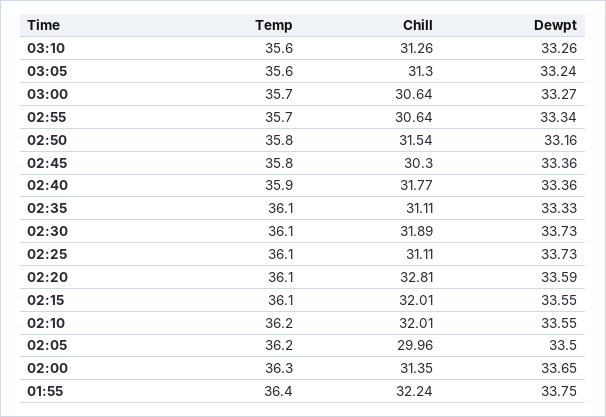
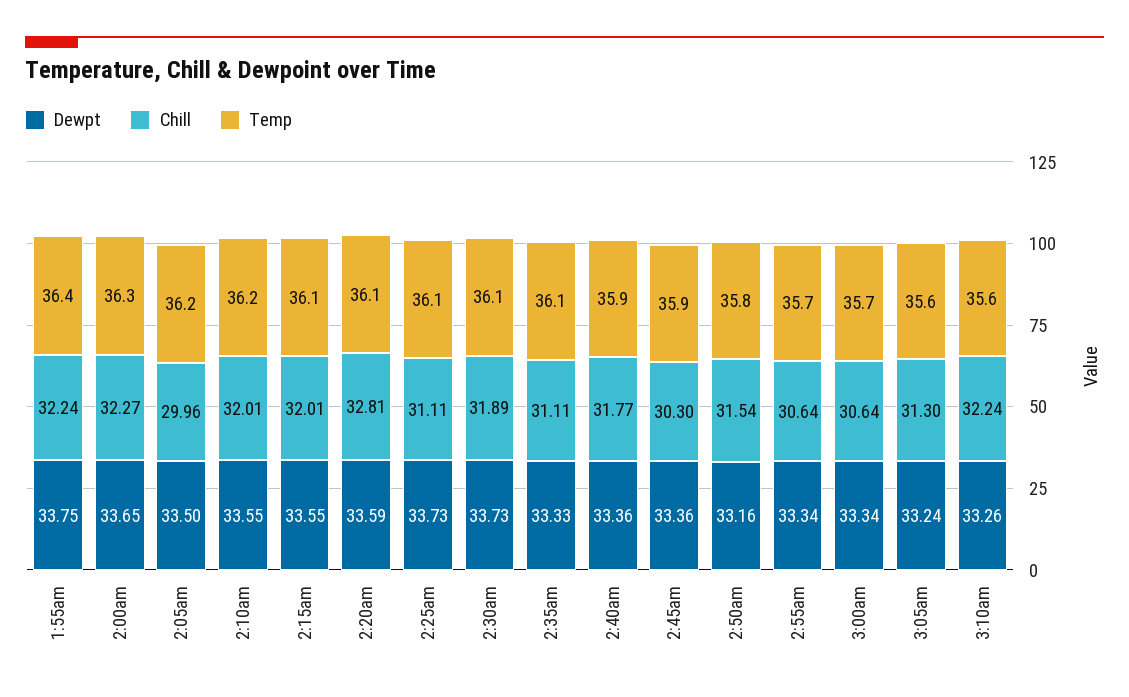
  {
    "Temp": {
      "03:10": 35.6,
      "03:05": 35.6,
      "03:00": 35.7,
      "02:55": 35.7,
      "02:50": 35.8,
-     "02:45": 35.8,
+     "02:45": 35.9,
      "02:40": 35.9,
      "02:35": 36.1,
      "02:30": 36.1,
      "02:25": 36.1,
      "02:20": 36.1,
      "02:15": 36.1,
      "02:10": 36.2,
      "02:05": 36.2,
      "02:00": 36.3,
      "01:55": 36.4
    },
    "Chill": {
-     "03:10": 31.26,
+     "03:10": 32.24,
      "03:05": 31.3,
      "03:00": 30.64,
      "02:55": 30.64,
      "02:50": 31.54,
      "02:45": 30.3,
      "02:40": 31.77,
      "02:35": 31.11,
      "02:30": 31.89,
      "02:25": 31.11,
      "02:20": 32.81,
      "02:15": 32.01,
      "02:10": 32.01,
      "02:05": 29.96,
-     "02:00": 31.35,
+     "02:00": 32.27,
      "01:55": 32.24
    },
    "Dewpt": {
      "03:10": 33.26,
      "03:05": 33.24,
-     "03:00": 33.27,
+     "03:00": 33.34,
      "02:55": 33.34,
      "02:50": 33.16,
      "02:45": 33.36,
      "02:40": 33.36,
      "02:35": 33.33,
      "02:30": 33.73,
      "02:25": 33.73,
      "02:20": 33.59,
      "02:15": 33.55,
      "02:10": 33.55,
      "02:05": 33.5,
      "02:00": 33.65,
      "01:55": 33.75
    }
  }

